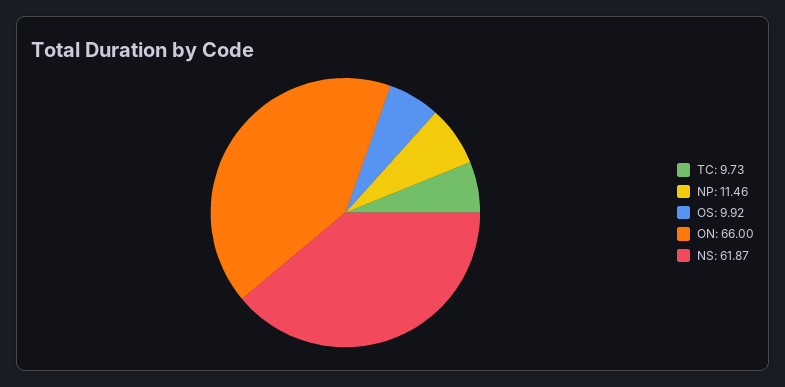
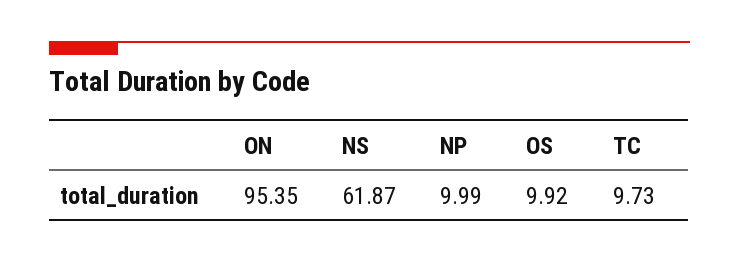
  {
    "TC": 9.73,
-   "NP": 11.46,
+   "NP": 9.99,
    "OS": 9.92,
-   "ON": 66,
+   "ON": 95.35,
    "NS": 61.87
  }

